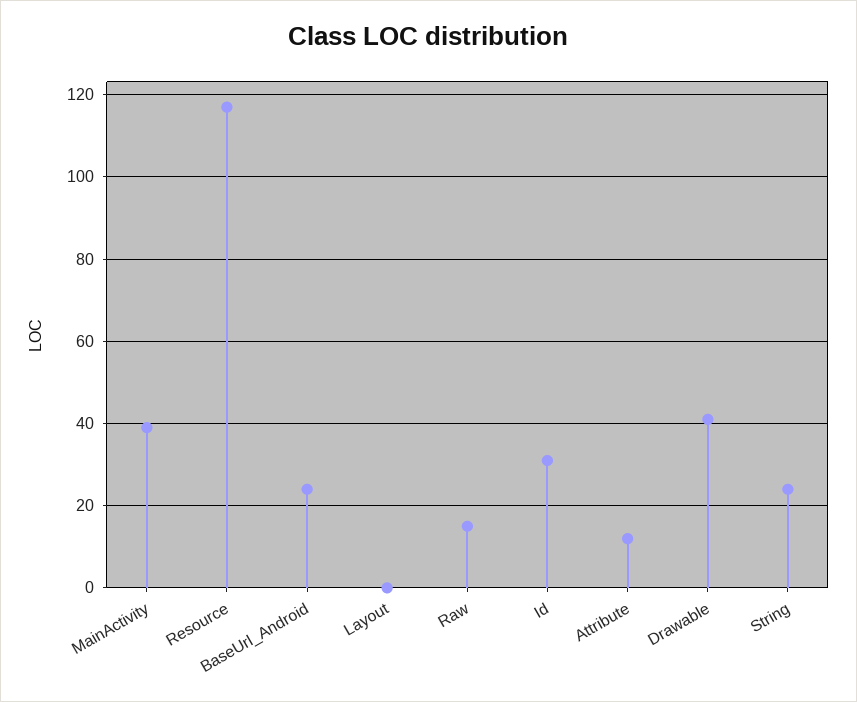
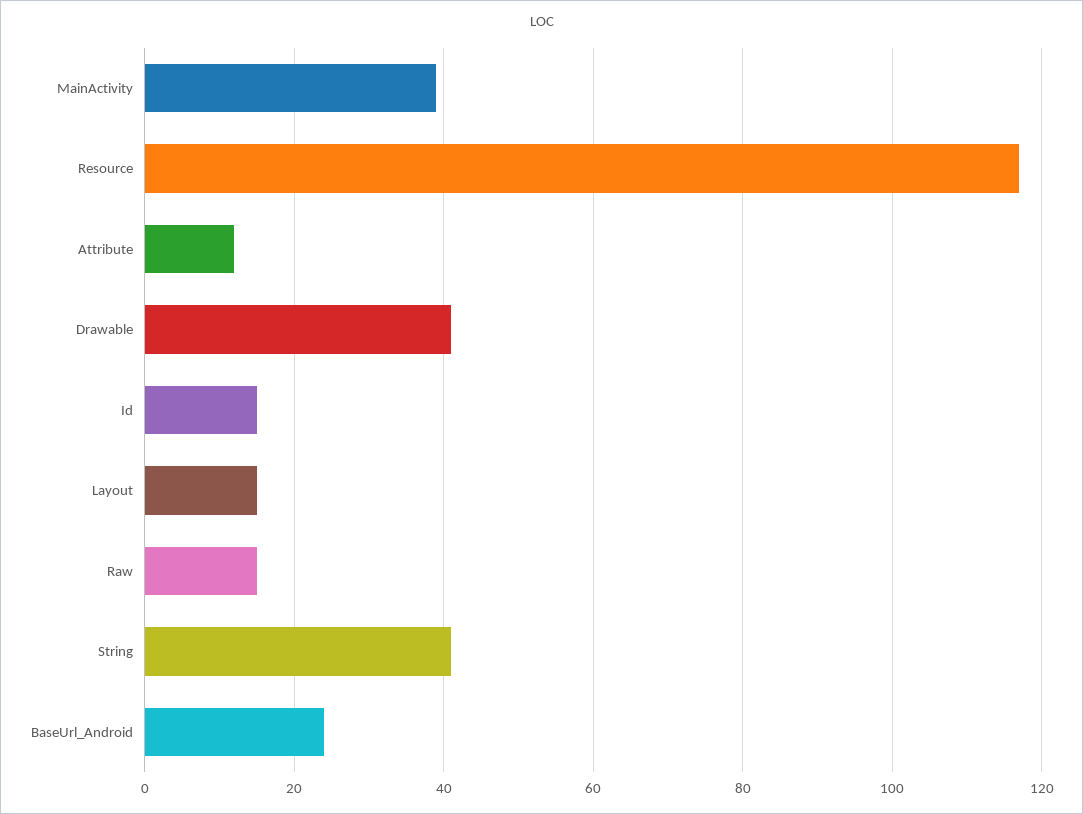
  {
    "MainActivity": 40,
    "Resource": 115,
    "BaseUrl_Android": 25,
-   "Layout": 0,
+   "Layout": 15,
    "Raw": 15,
-   "Id": 30,
+   "Id": 15,
    "Attribute": 10,
    "Drawable": 40,
-   "String": 25
+   "String": 40
  }

